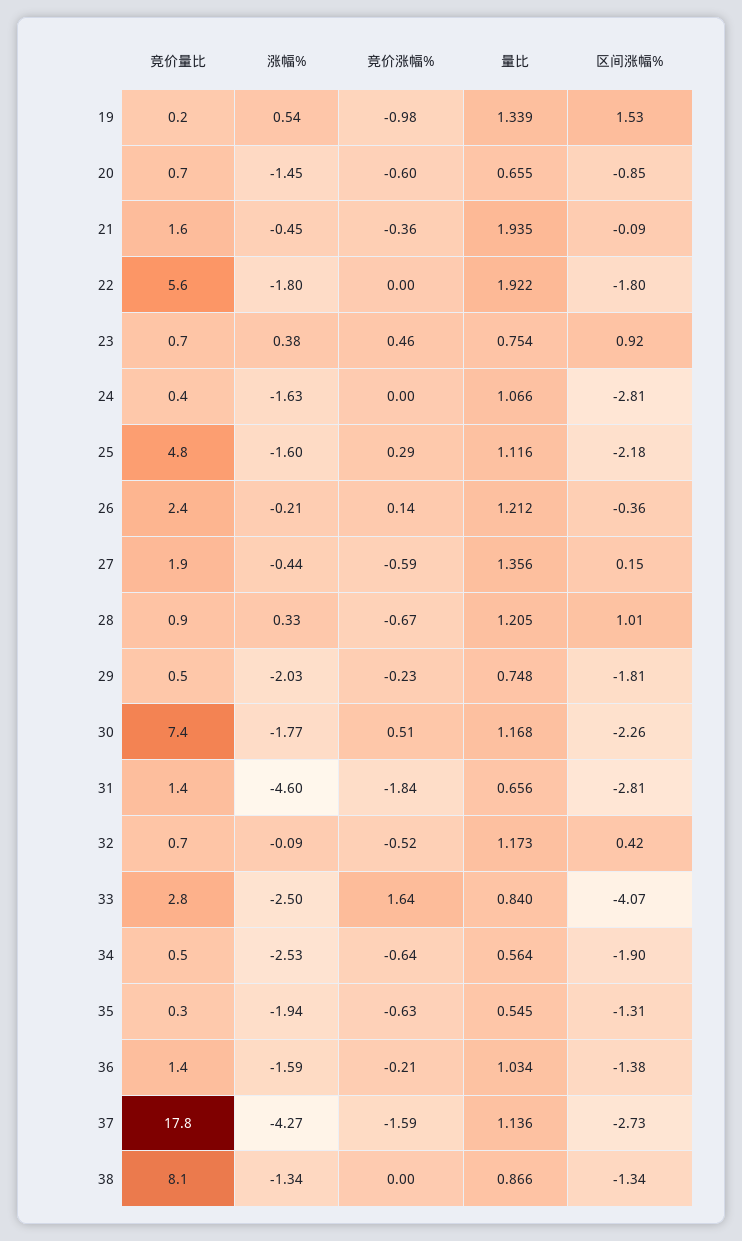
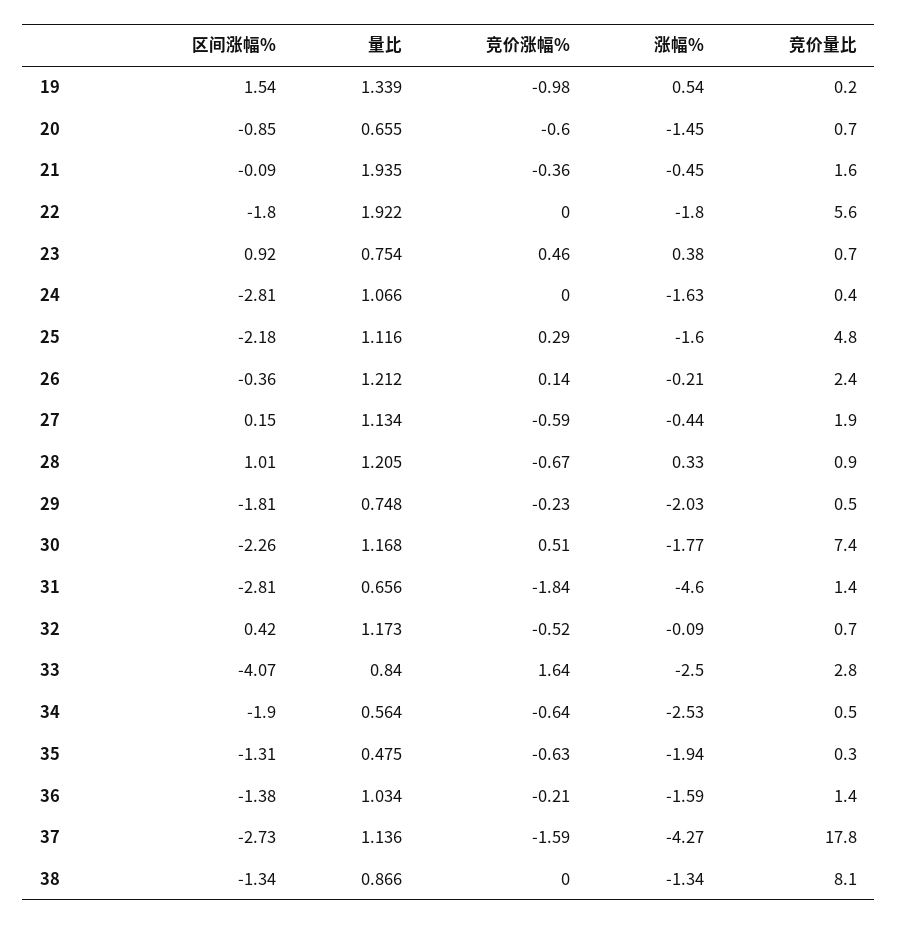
  {
    "竞价量比": {
      "19": 0.2,
      "20": 0.7,
      "21": 1.6,
      "22": 5.6,
      "23": 0.7,
      "24": 0.4,
      "25": 4.8,
      "26": 2.4,
      "27": 1.9,
      "28": 0.9,
      "29": 0.5,
      "30": 7.4,
      "31": 1.4,
      "32": 0.7,
      "33": 2.8,
      "34": 0.5,
      "35": 0.3,
      "36": 1.4,
      "37": 17.8,
      "38": 8.1
    },
    "涨幅%": {
      "19": 0.54,
      "20": -1.45,
      "21": -0.45,
      "22": -1.8,
      "23": 0.38,
      "24": -1.63,
      "25": -1.6,
      "26": -0.21,
      "27": -0.44,
      "28": 0.33,
      "29": -2.03,
      "30": -1.77,
      "31": -4.6,
      "32": -0.09,
      "33": -2.5,
      "34": -2.53,
      "35": -1.94,
      "36": -1.59,
      "37": -4.27,
      "38": -1.34
    },
    "竞价涨幅%": {
      "19": -0.98,
      "20": -0.6,
      "21": -0.36,
      "22": 0,
      "23": 0.46,
      "24": 0,
      "25": 0.29,
      "26": 0.14,
      "27": -0.59,
      "28": -0.67,
      "29": -0.23,
      "30": 0.51,
      "31": -1.84,
      "32": -0.52,
      "33": 1.64,
      "34": -0.64,
      "35": -0.63,
      "36": -0.21,
      "37": -1.59,
      "38": 0
    },
    "量比": {
      "19": 1.339,
      "20": 0.655,
      "21": 1.935,
      "22": 1.922,
      "23": 0.754,
      "24": 1.066,
      "25": 1.116,
      "26": 1.212,
-     "27": 1.356,
+     "27": 1.134,
      "28": 1.205,
      "29": 0.748,
      "30": 1.168,
      "31": 0.656,
      "32": 1.173,
      "33": 0.84,
      "34": 0.564,
-     "35": 0.545,
+     "35": 0.475,
      "36": 1.034,
      "37": 1.136,
      "38": 0.866
    },
    "区间涨幅%": {
-     "19": 1.53,
+     "19": 1.54,
      "20": -0.85,
      "21": -0.09,
      "22": -1.8,
      "23": 0.92,
      "24": -2.81,
      "25": -2.18,
      "26": -0.36,
      "27": 0.15,
      "28": 1.01,
      "29": -1.81,
      "30": -2.26,
      "31": -2.81,
      "32": 0.42,
      "33": -4.07,
      "34": -1.9,
      "35": -1.31,
      "36": -1.38,
      "37": -2.73,
      "38": -1.34
    }
  }

